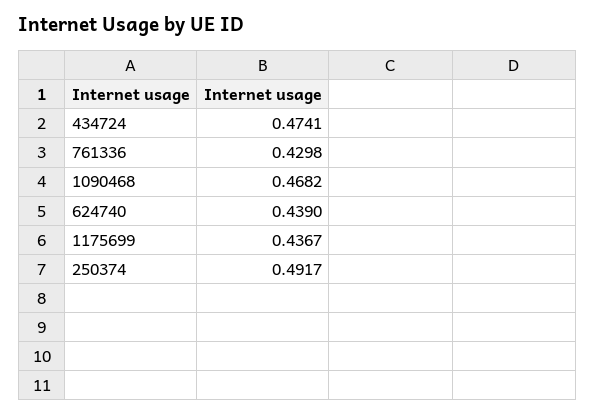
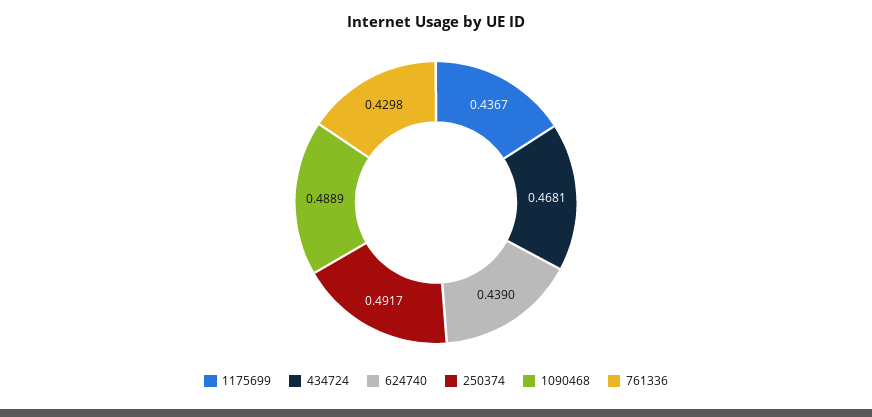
  {
-   "434724": 0.4741,
+   "434724": 0.4681,
    "761336": 0.4298,
-   "1090468": 0.4682,
+   "1090468": 0.4889,
    "624740": 0.439,
    "1175699": 0.4367,
    "250374": 0.4917
  }

